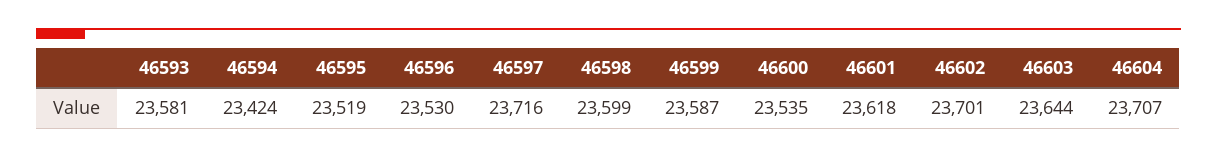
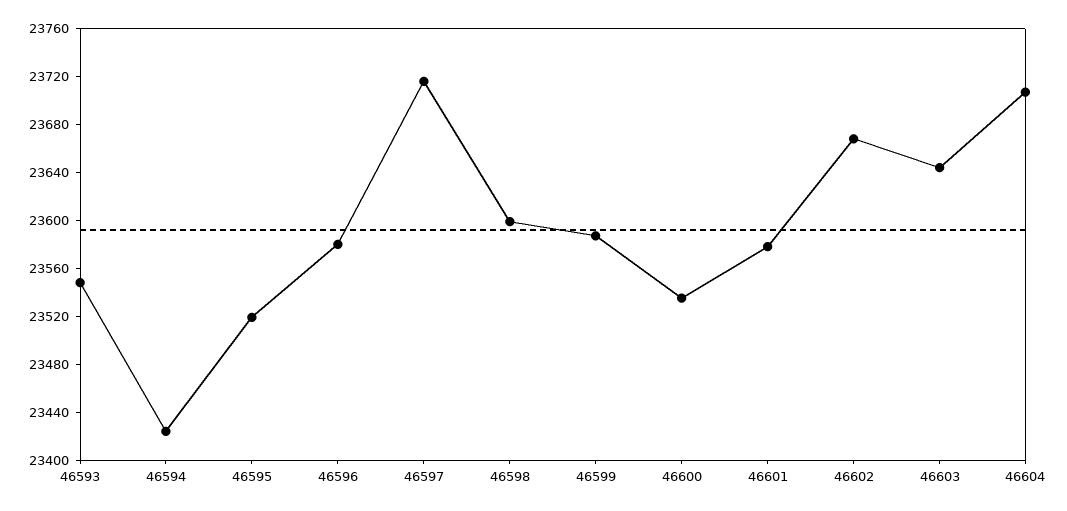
  {
-   "46593": 23581,
+   "46593": 23550,
    "46594": 23424,
    "46595": 23519,
-   "46596": 23530,
+   "46596": 23580,
    "46597": 23716,
    "46598": 23599,
    "46599": 23587,
    "46600": 23535,
-   "46601": 23618,
+   "46601": 23580,
-   "46602": 23701,
+   "46602": 23670,
    "46603": 23644,
    "46604": 23707
  }

